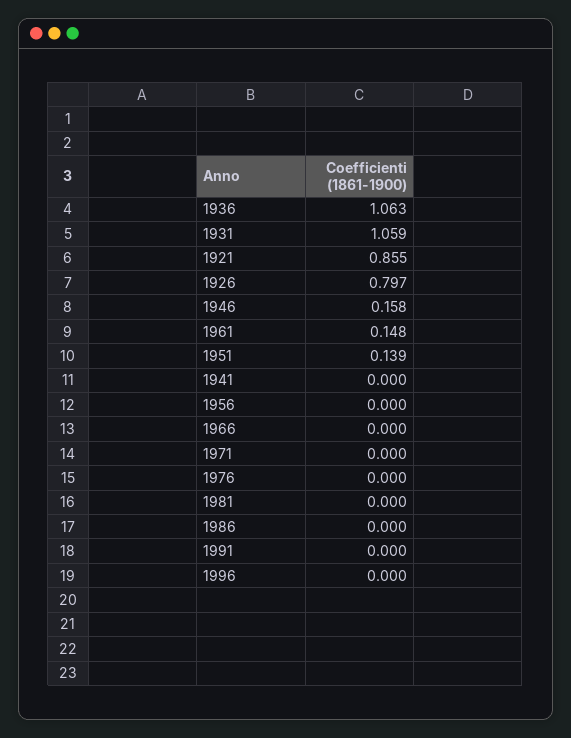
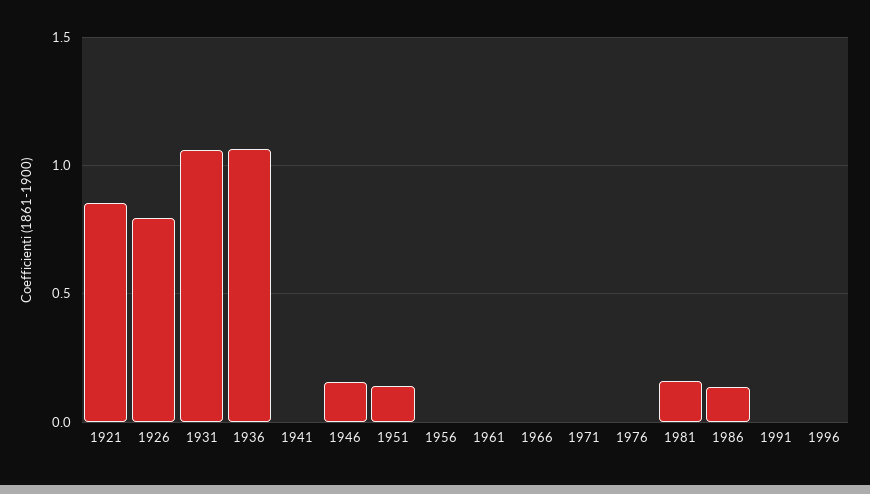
  {
    "1936": 1.063,
    "1931": 1.059,
    "1921": 0.855,
    "1926": 0.797,
    "1946": 0.158,
-   "1961": 0.148,
+   "1961": 0,
    "1951": 0.139,
    "1941": 0,
    "1956": 0,
    "1966": 0,
    "1971": 0,
    "1976": 0,
-   "1981": 0,
+   "1981": 0.15,
-   "1986": 0,
+   "1986": 0.15,
    "1991": 0,
    "1996": 0
  }

